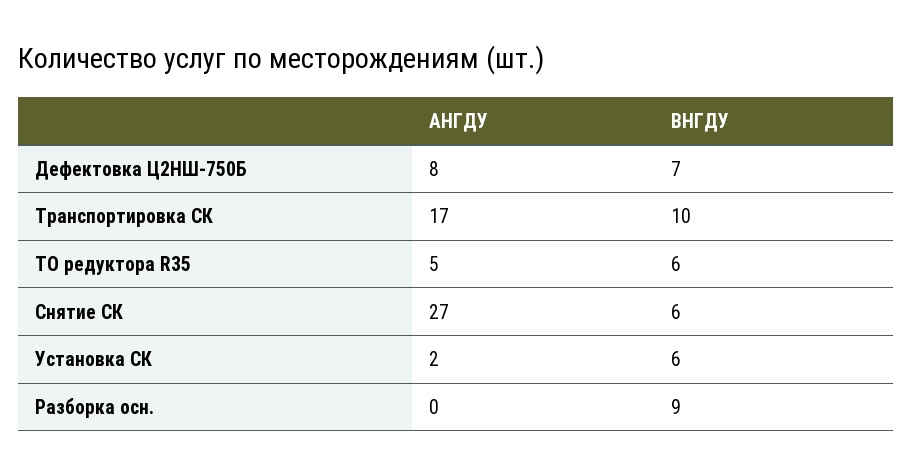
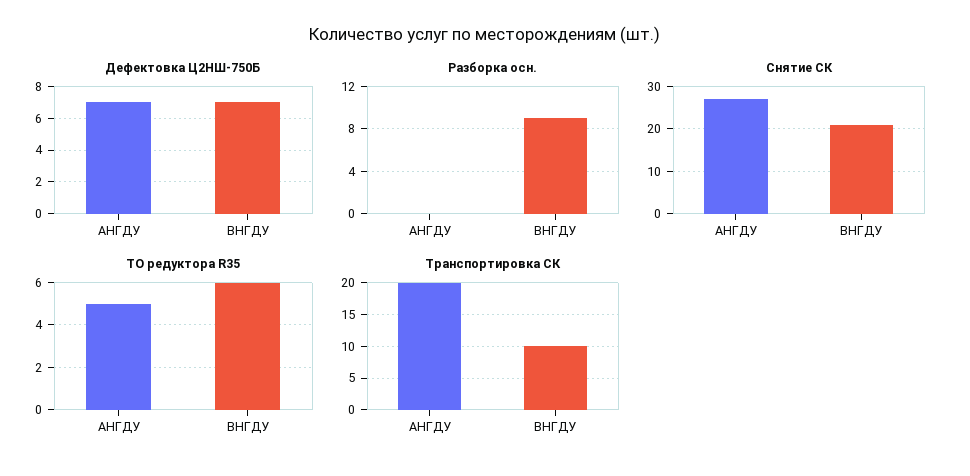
  {
    "Дефектовка Ц2НШ-750Б": {
-     "АНГДУ": 8,
+     "АНГДУ": 7,
      "ВНГДУ": 7
    },
    "Транспортировка СК": {
-     "АНГДУ": 17,
+     "АНГДУ": 20,
      "ВНГДУ": 10
    },
    "ТО редуктора R35": {
      "АНГДУ": 5,
      "ВНГДУ": 6
    },
    "Снятие СК": {
      "АНГДУ": 27,
-     "ВНГДУ": 6
+     "ВНГДУ": 20
    },
-   "Установка СК": {
-     "АНГДУ": 2,
-     "ВНГДУ": 6
-   },
    "Разборка осн.": {
      "АНГДУ": 0,
      "ВНГДУ": 9
    }
  }

